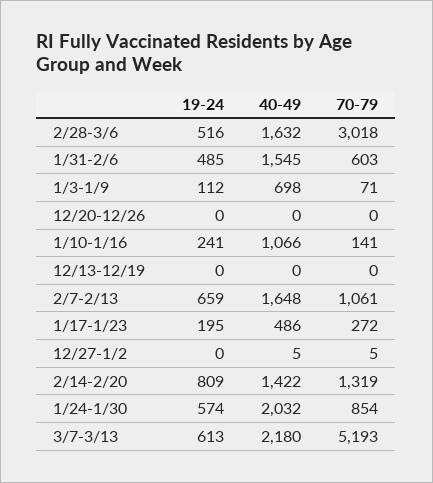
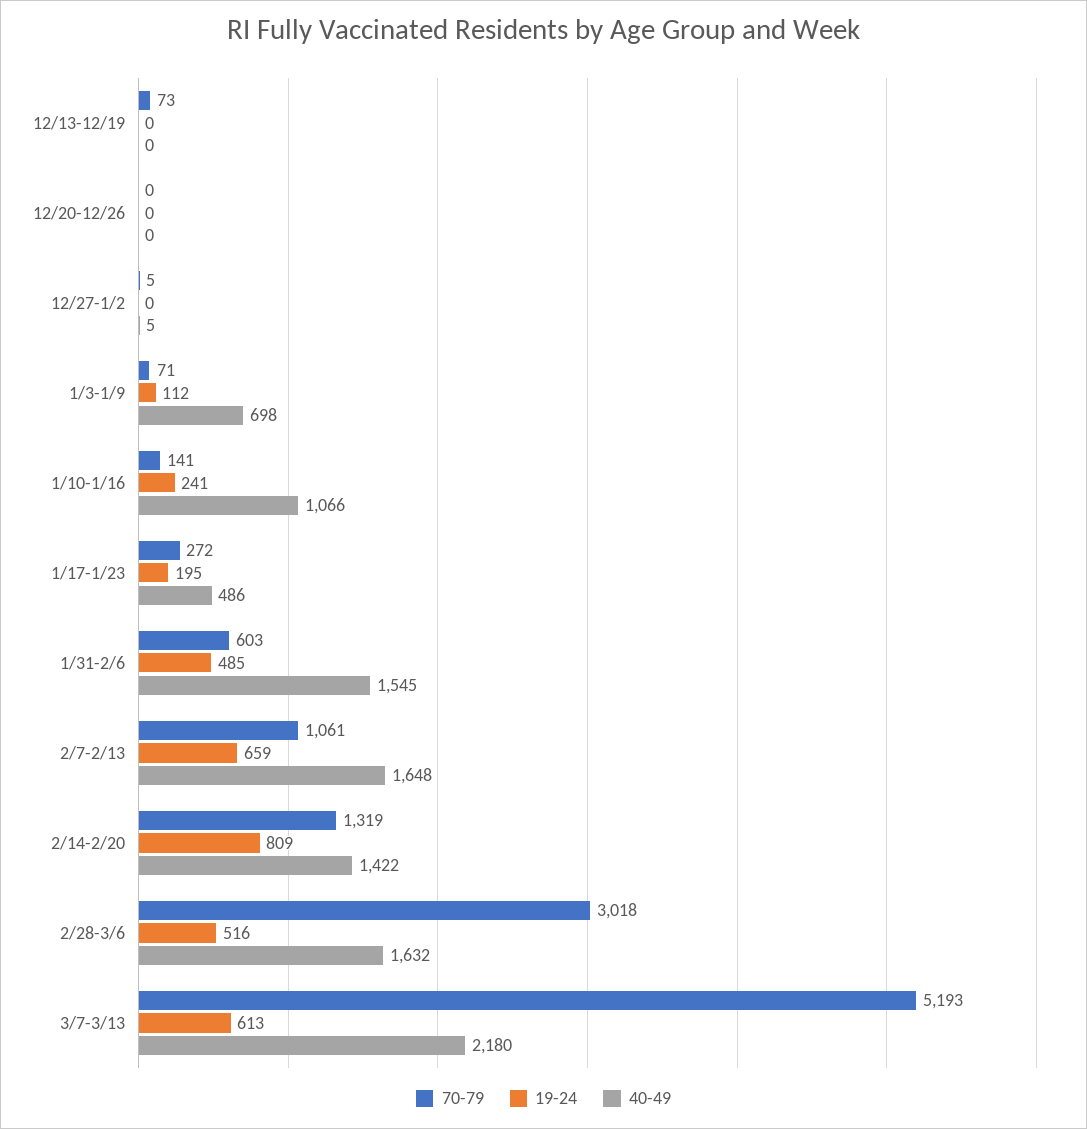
  {
    "19-24": {
      "2/28-3/6": 516,
      "1/31-2/6": 485,
      "1/3-1/9": 112,
      "12/20-12/26": 0,
      "1/10-1/16": 241,
      "12/13-12/19": 0,
      "2/7-2/13": 659,
      "1/17-1/23": 195,
      "12/27-1/2": 0,
      "2/14-2/20": 809,
-     "1/24-1/30": 574,
      "3/7-3/13": 613
    },
    "40-49": {
      "2/28-3/6": 1632,
      "1/31-2/6": 1545,
      "1/3-1/9": 698,
      "12/20-12/26": 0,
      "1/10-1/16": 1066,
      "12/13-12/19": 0,
      "2/7-2/13": 1648,
      "1/17-1/23": 486,
      "12/27-1/2": 5,
      "2/14-2/20": 1422,
-     "1/24-1/30": 2032,
      "3/7-3/13": 2180
    },
    "70-79": {
      "2/28-3/6": 3018,
      "1/31-2/6": 603,
      "1/3-1/9": 71,
      "12/20-12/26": 0,
      "1/10-1/16": 141,
-     "12/13-12/19": 0,
+     "12/13-12/19": 73,
      "2/7-2/13": 1061,
      "1/17-1/23": 272,
      "12/27-1/2": 5,
      "2/14-2/20": 1319,
-     "1/24-1/30": 854,
      "3/7-3/13": 5193
    }
  }

